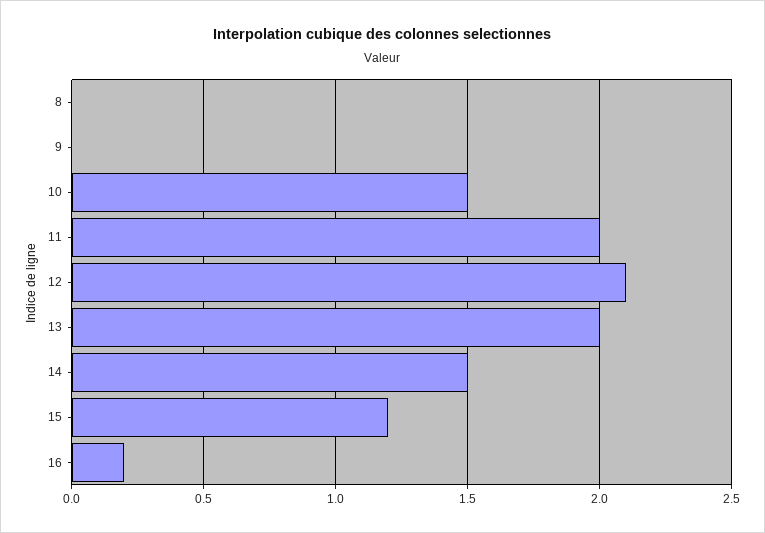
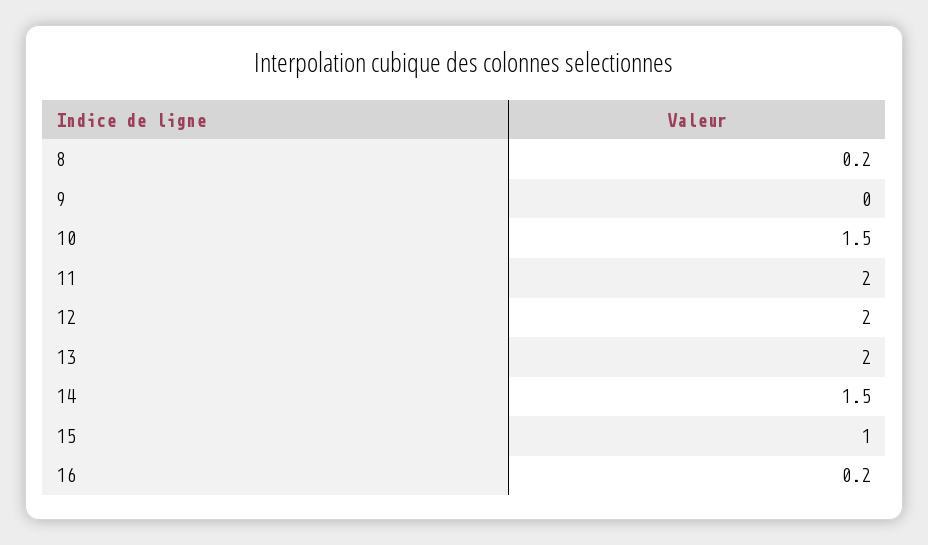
  {
-   "8": 0,
+   "8": 0.2,
    "9": 0,
    "10": 1.5,
    "11": 2,
-   "12": 2.1,
+   "12": 2,
    "13": 2,
    "14": 1.5,
-   "15": 1.2,
+   "15": 1,
    "16": 0.2
  }

